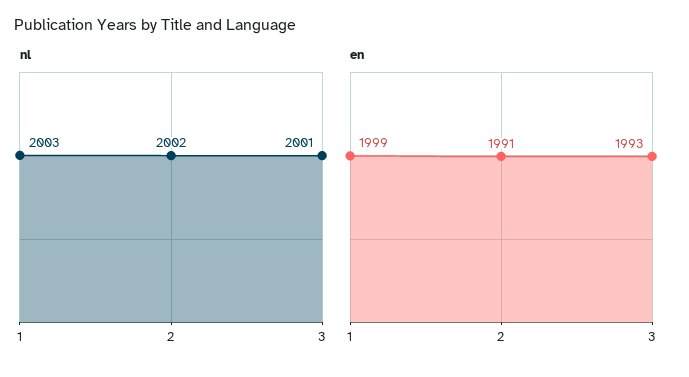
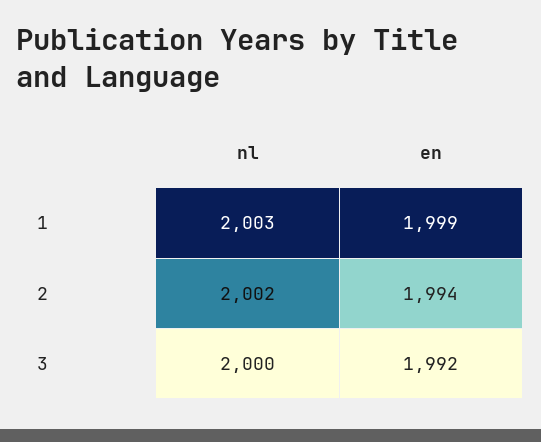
  {
    "nl": {
      "1": 2003,
      "2": 2002,
-     "3": 2001
+     "3": 2000
    },
    "en": {
      "1": 1999,
-     "2": 1991,
+     "2": 1994,
-     "3": 1993
+     "3": 1992
    }
  }

